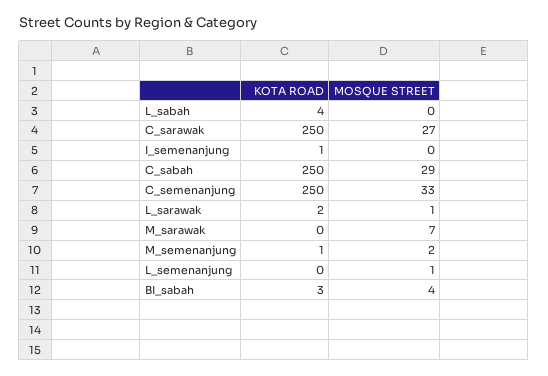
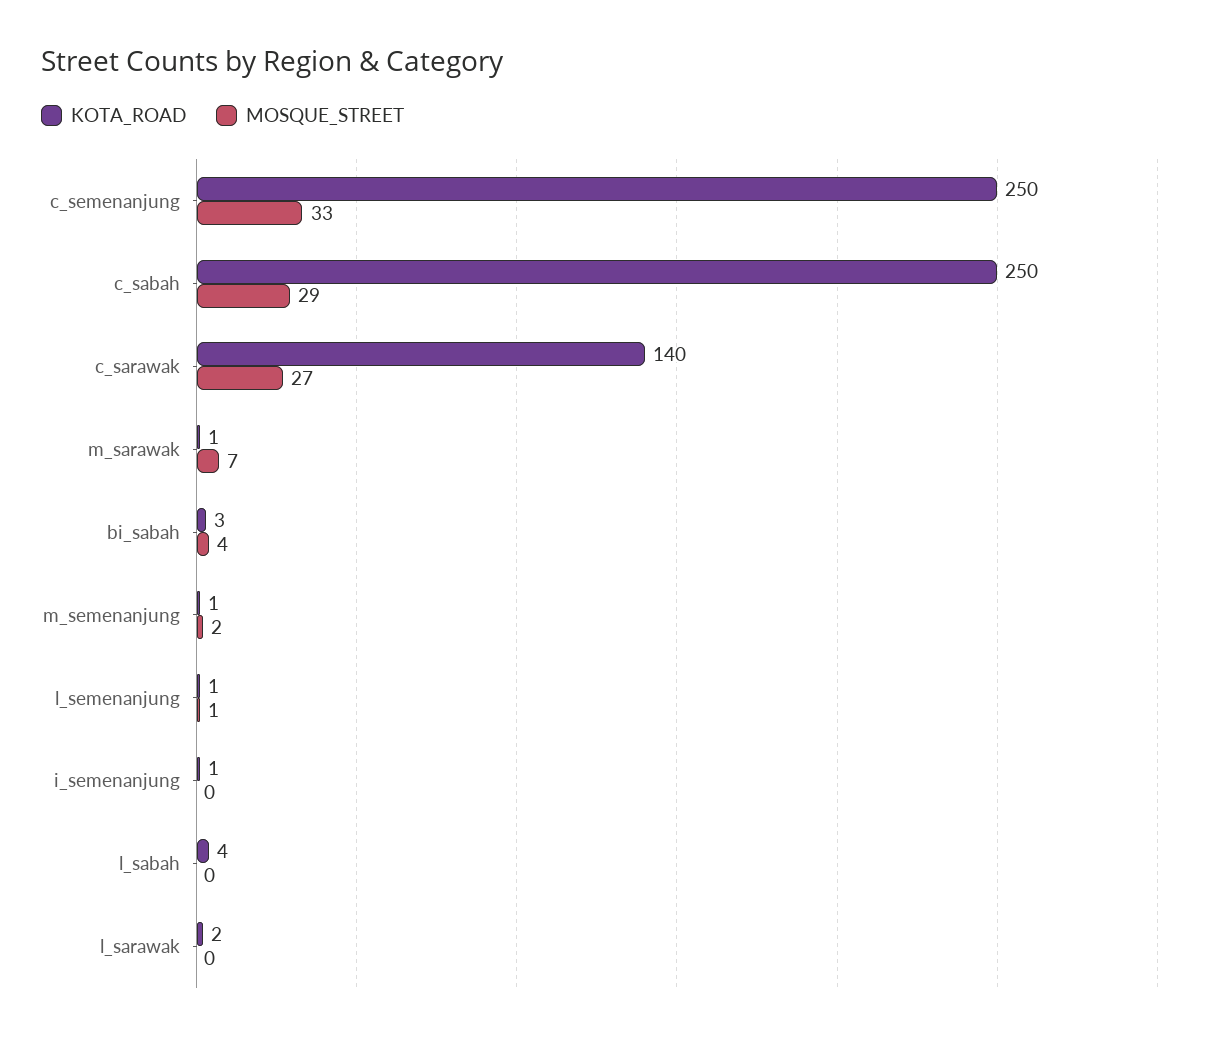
  {
    "KOTA ROAD": {
      "L_sabah": 4,
-     "C_sarawak": 250,
+     "C_sarawak": 140,
      "I_semenanjung": 1,
      "C_sabah": 250,
      "C_semenanjung": 250,
      "L_sarawak": 2,
-     "M_sarawak": 0,
+     "M_sarawak": 1,
      "M_semenanjung": 1,
-     "L_semenanjung": 0,
+     "L_semenanjung": 1,
      "BI_sabah": 3
    },
    "MOSQUE STREET": {
      "L_sabah": 0,
      "C_sarawak": 27,
      "I_semenanjung": 0,
      "C_sabah": 29,
      "C_semenanjung": 33,
-     "L_sarawak": 1,
+     "L_sarawak": 0,
      "M_sarawak": 7,
      "M_semenanjung": 2,
      "L_semenanjung": 1,
      "BI_sabah": 4
    }
  }

